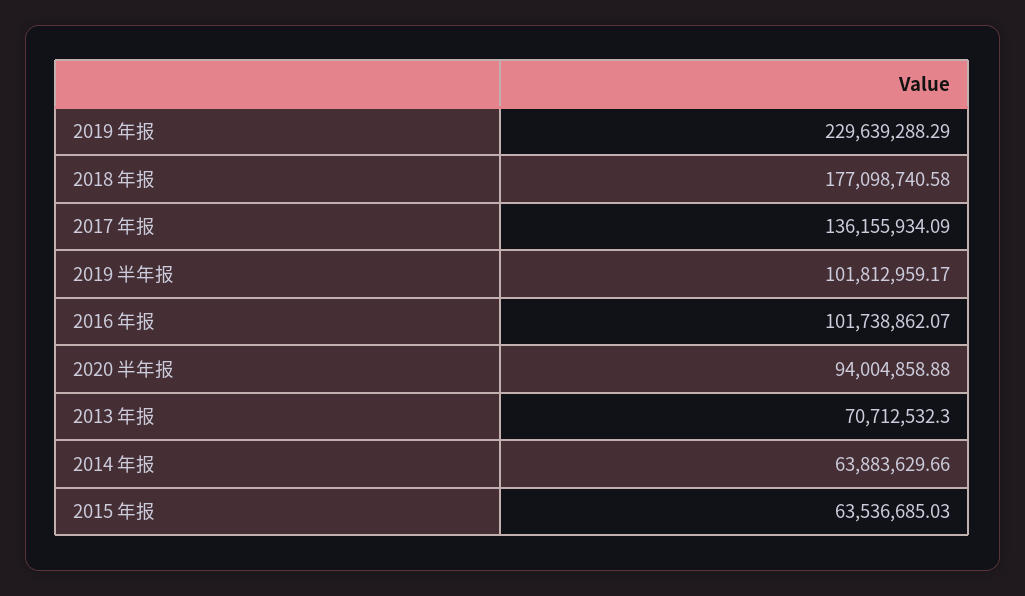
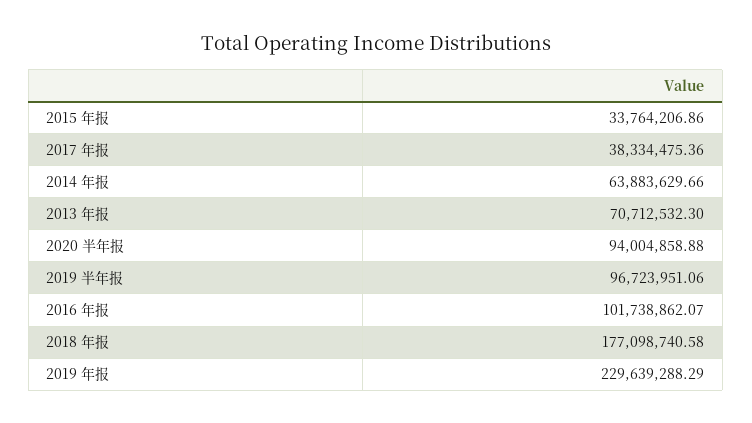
  {
    "2019 年报": 229639288.29,
    "2018 年报": 177098740.58,
-   "2017 年报": 136155934.09,
+   "2017 年报": 38334475.36,
-   "2019 半年报": 101812959.17,
+   "2019 半年报": 96723951.06,
    "2016 年报": 101738862.07,
    "2020 半年报": 94004858.88,
    "2013 年报": 70712532.3,
    "2014 年报": 63883629.66,
-   "2015 年报": 63536685.03
+   "2015 年报": 33764206.86
  }

